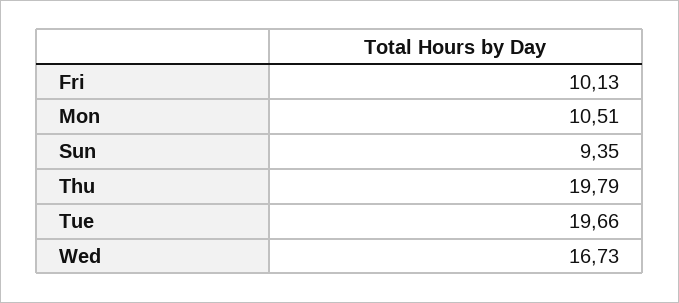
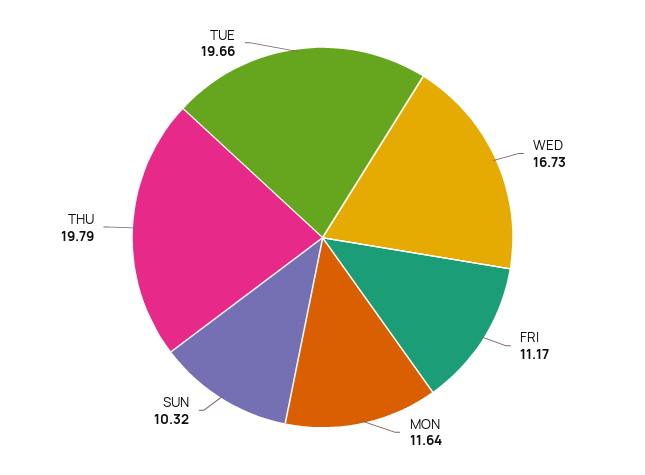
  {
-   "Fri": 10.13,
+   "Fri": 11.17,
-   "Mon": 10.51,
+   "Mon": 11.64,
-   "Sun": 9.35,
+   "Sun": 10.32,
    "Thu": 19.79,
    "Tue": 19.66,
    "Wed": 16.73
  }

